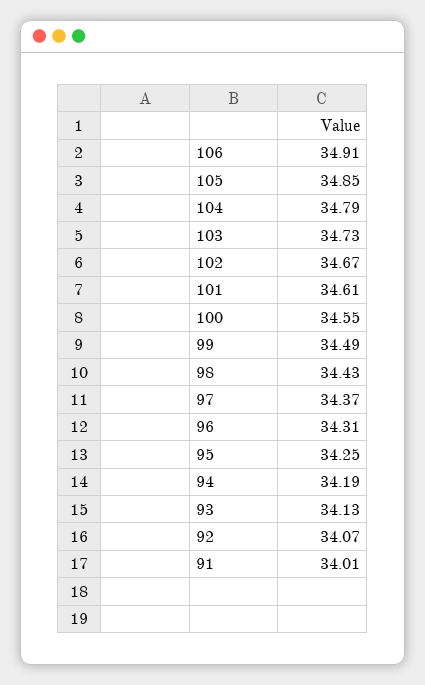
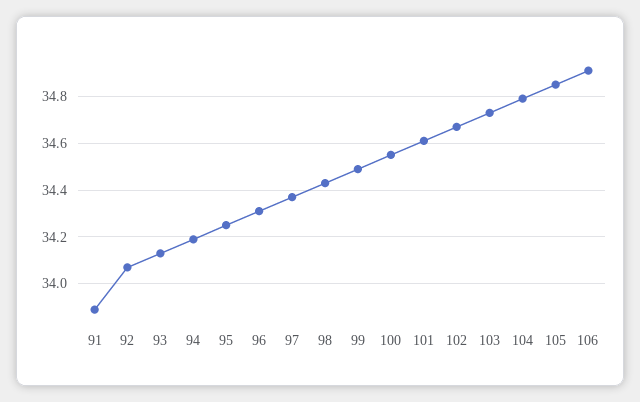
  {
    "106": 34.91,
    "105": 34.85,
    "104": 34.79,
    "103": 34.73,
    "102": 34.67,
    "101": 34.61,
    "100": 34.55,
    "99": 34.49,
    "98": 34.43,
    "97": 34.37,
    "96": 34.31,
    "95": 34.25,
    "94": 34.19,
    "93": 34.13,
    "92": 34.07,
-   "91": 34.01
+   "91": 33.9
  }

